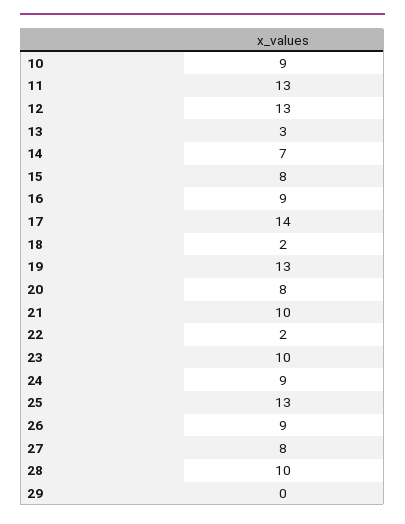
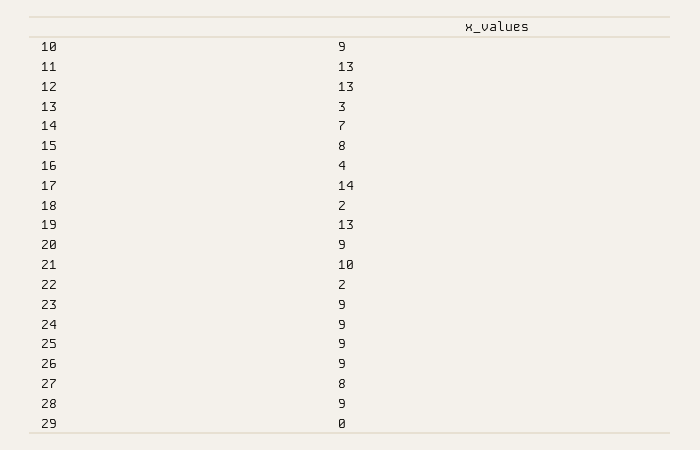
  {
    "10": 9,
    "11": 13,
    "12": 13,
    "13": 3,
    "14": 7,
    "15": 8,
-   "16": 9,
+   "16": 4,
    "17": 14,
    "18": 2,
    "19": 13,
-   "20": 8,
+   "20": 9,
    "21": 10,
    "22": 2,
-   "23": 10,
+   "23": 9,
    "24": 9,
-   "25": 13,
+   "25": 9,
    "26": 9,
    "27": 8,
-   "28": 10,
+   "28": 9,
    "29": 0
  }

